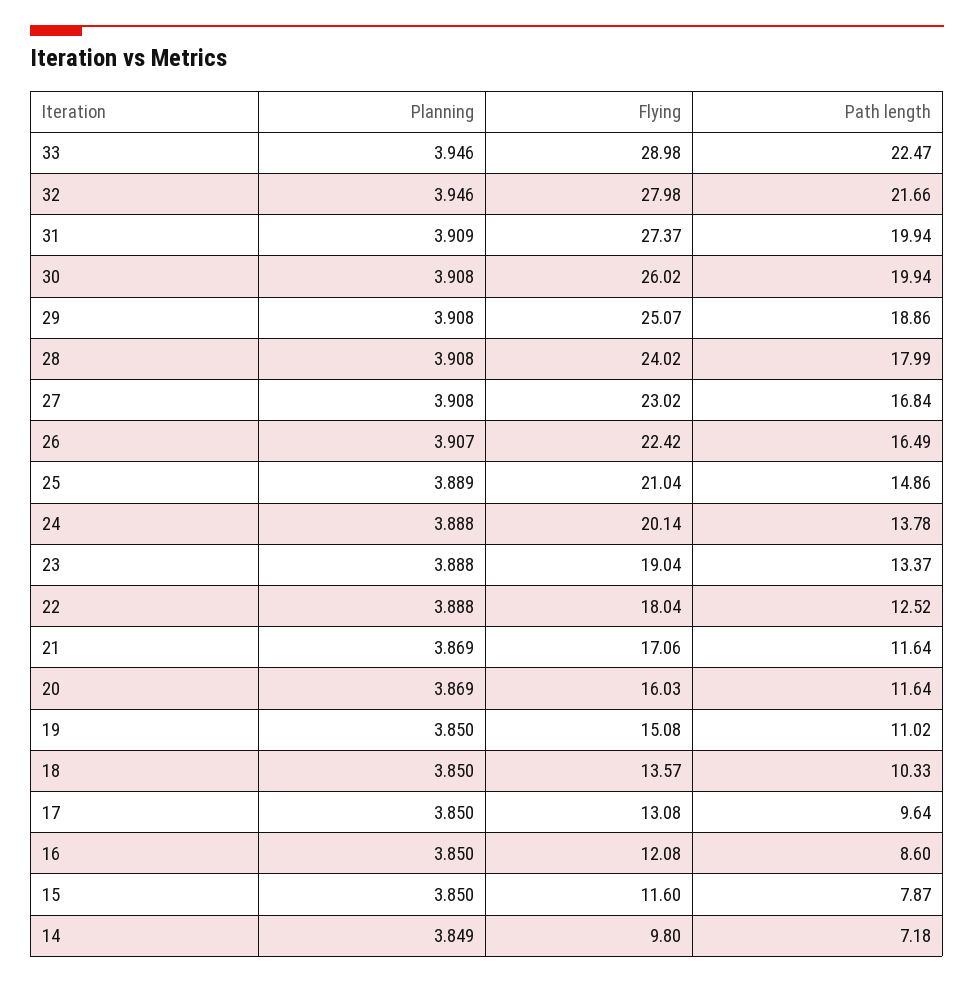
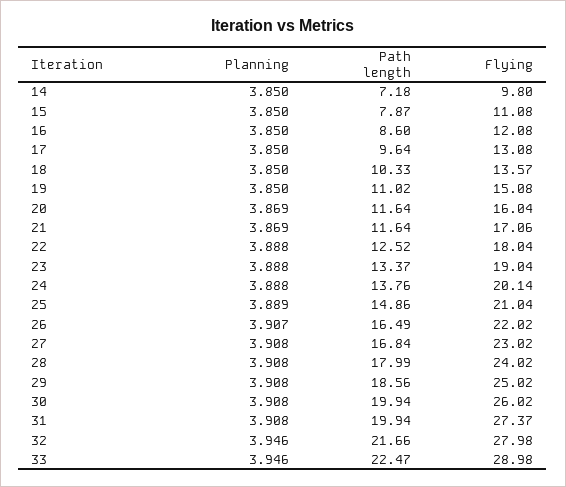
  {
    "Planning": {
      "33": 3.946,
      "32": 3.946,
-     "31": 3.909,
+     "31": 3.908,
      "30": 3.908,
      "29": 3.908,
      "28": 3.908,
      "27": 3.908,
      "26": 3.907,
      "25": 3.889,
      "24": 3.888,
      "23": 3.888,
      "22": 3.888,
      "21": 3.869,
      "20": 3.869,
      "19": 3.85,
      "18": 3.85,
      "17": 3.85,
      "16": 3.85,
      "15": 3.85,
-     "14": 3.849
+     "14": 3.85
    },
    "Flying": {
      "33": 28.98,
      "32": 27.98,
      "31": 27.37,
      "30": 26.02,
-     "29": 25.07,
+     "29": 25.02,
      "28": 24.02,
      "27": 23.02,
-     "26": 22.42,
+     "26": 22.02,
      "25": 21.04,
      "24": 20.14,
      "23": 19.04,
      "22": 18.04,
      "21": 17.06,
-     "20": 16.03,
+     "20": 16.04,
      "19": 15.08,
      "18": 13.57,
      "17": 13.08,
      "16": 12.08,
-     "15": 11.6,
+     "15": 11.08,
      "14": 9.8
    },
    "Path length": {
      "33": 22.47,
      "32": 21.66,
      "31": 19.94,
      "30": 19.94,
-     "29": 18.86,
+     "29": 18.56,
      "28": 17.99,
      "27": 16.84,
      "26": 16.49,
      "25": 14.86,
-     "24": 13.78,
+     "24": 13.76,
      "23": 13.37,
      "22": 12.52,
      "21": 11.64,
      "20": 11.64,
      "19": 11.02,
      "18": 10.33,
      "17": 9.64,
      "16": 8.6,
      "15": 7.87,
      "14": 7.18
    }
  }

